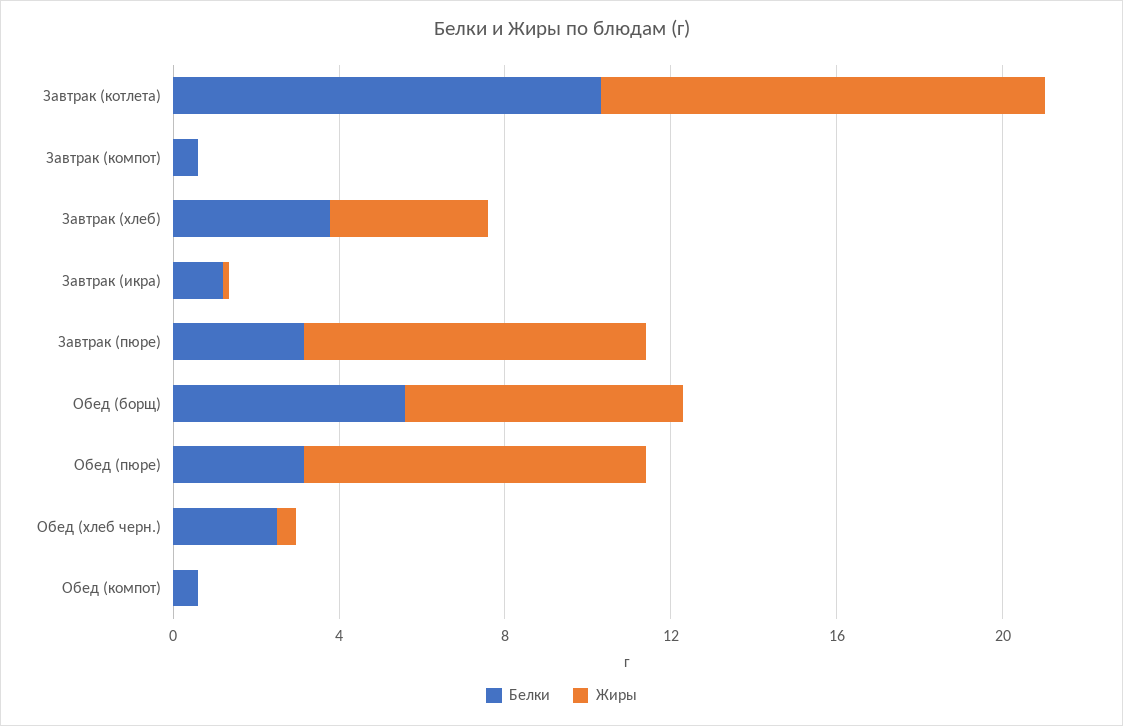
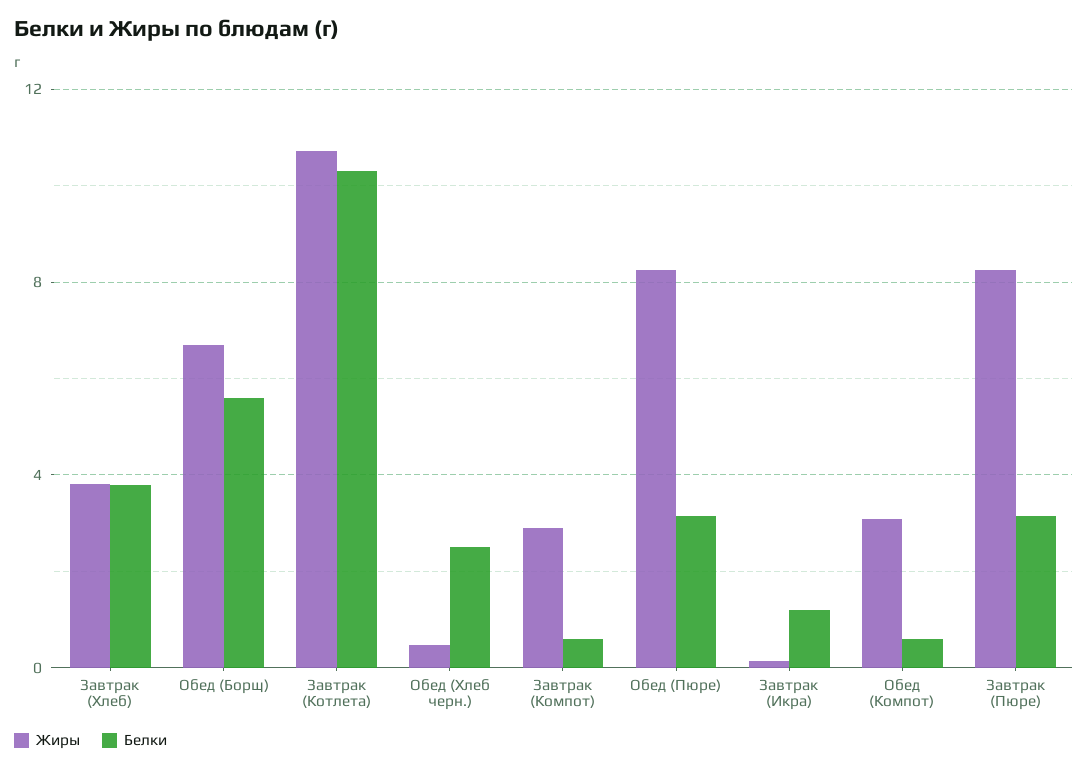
  {
    "Белки": {
      "Завтрак (котлета)": 10.5,
      "Завтрак (компот)": 0.5,
      "Завтрак (хлеб)": 4,
      "Завтрак (икра)": 1,
      "Завтрак (пюре)": 3,
      "Обед (борщ)": 5.5,
      "Обед (пюре)": 3,
      "Обед (хлеб черн.)": 2.5,
      "Обед (компот)": 0.5
    },
    "Жиры": {
      "Завтрак (котлета)": 10.5,
-     "Завтрак (компот)": 0,
+     "Завтрак (компот)": 3,
      "Завтрак (хлеб)": 4,
      "Завтрак (икра)": 0,
      "Завтрак (пюре)": 8.5,
      "Обед (борщ)": 6.5,
      "Обед (пюре)": 8.5,
      "Обед (хлеб черн.)": 0.5,
-     "Обед (компот)": 0
+     "Обед (компот)": 3
    }
  }

